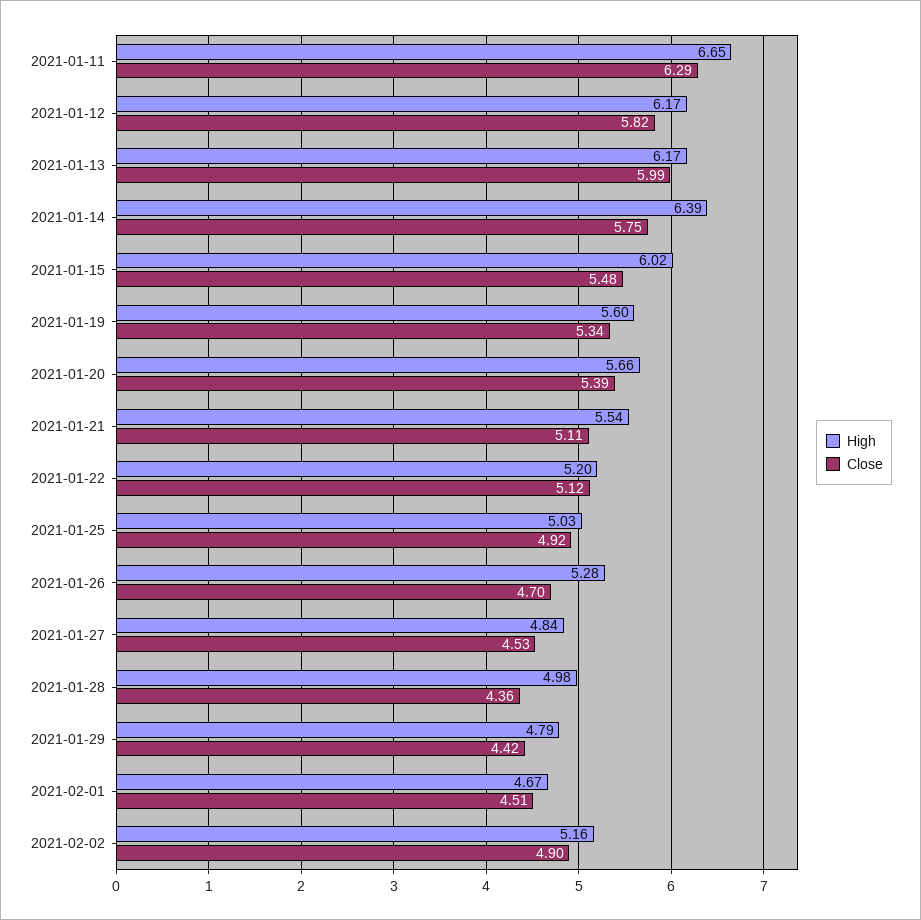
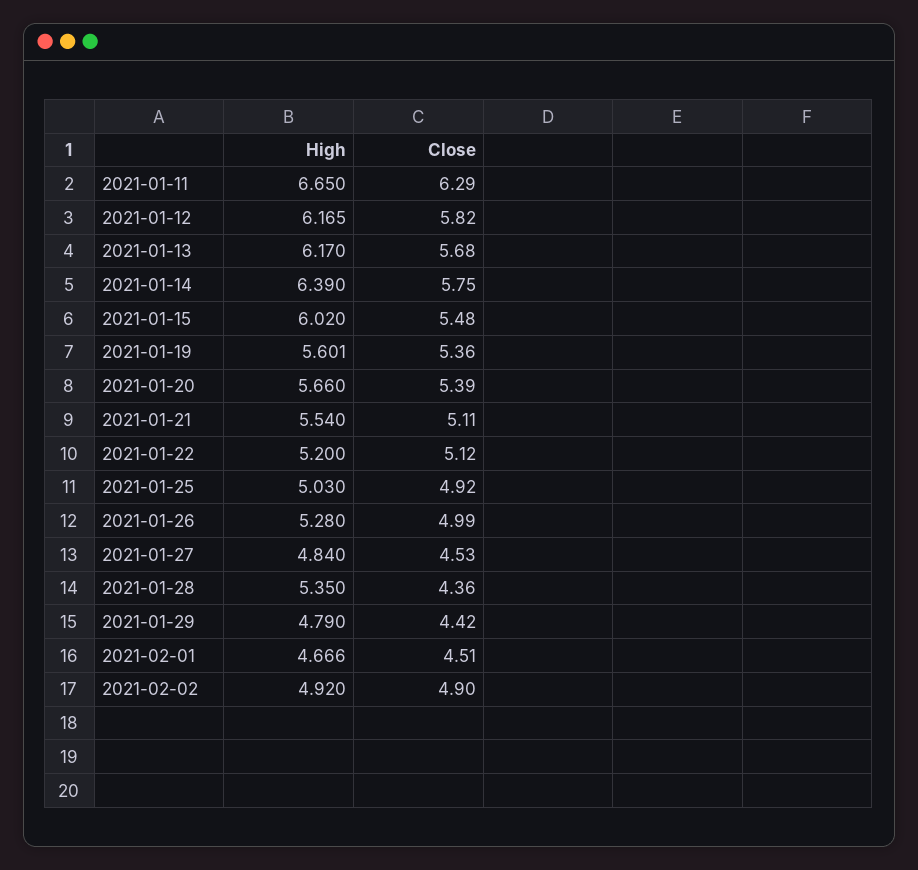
  {
    "High": {
      "2021-01-11": 6.65,
      "2021-01-12": 6.165,
      "2021-01-13": 6.17,
      "2021-01-14": 6.39,
      "2021-01-15": 6.02,
      "2021-01-19": 5.601,
      "2021-01-20": 5.66,
      "2021-01-21": 5.54,
      "2021-01-22": 5.2,
      "2021-01-25": 5.03,
      "2021-01-26": 5.28,
      "2021-01-27": 4.84,
-     "2021-01-28": 4.98,
+     "2021-01-28": 5.35,
      "2021-01-29": 4.79,
      "2021-02-01": 4.666,
-     "2021-02-02": 5.16
+     "2021-02-02": 4.92
    },
    "Close": {
      "2021-01-11": 6.29,
      "2021-01-12": 5.82,
-     "2021-01-13": 5.99,
+     "2021-01-13": 5.68,
      "2021-01-14": 5.75,
      "2021-01-15": 5.48,
-     "2021-01-19": 5.34,
+     "2021-01-19": 5.36,
      "2021-01-20": 5.39,
      "2021-01-21": 5.11,
      "2021-01-22": 5.12,
      "2021-01-25": 4.92,
-     "2021-01-26": 4.7,
+     "2021-01-26": 4.99,
      "2021-01-27": 4.53,
      "2021-01-28": 4.36,
      "2021-01-29": 4.42,
      "2021-02-01": 4.51,
      "2021-02-02": 4.9
    }
  }

